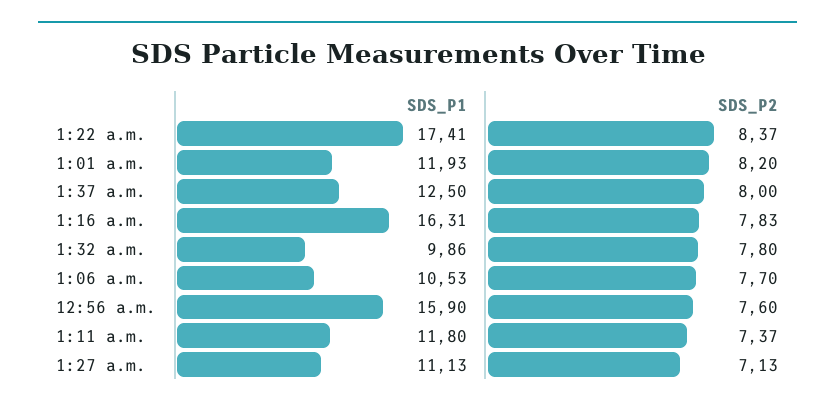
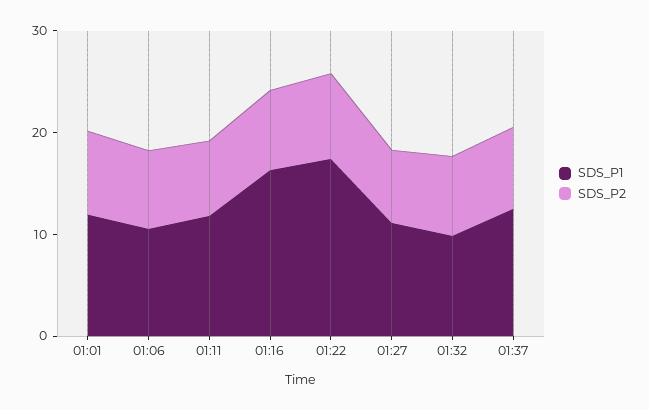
  {
    "SDS_P1": {
      "1:22 a.m.": 17.41,
      "1:01 a.m.": 11.93,
      "1:37 a.m.": 12.5,
      "1:16 a.m.": 16.31,
      "1:32 a.m.": 9.86,
      "1:06 a.m.": 10.53,
-     "12:56 a.m.": 15.9,
      "1:11 a.m.": 11.8,
      "1:27 a.m.": 11.13
    },
    "SDS_P2": {
      "1:22 a.m.": 8.37,
      "1:01 a.m.": 8.2,
      "1:37 a.m.": 8,
      "1:16 a.m.": 7.83,
      "1:32 a.m.": 7.8,
      "1:06 a.m.": 7.7,
-     "12:56 a.m.": 7.6,
      "1:11 a.m.": 7.37,
      "1:27 a.m.": 7.13
    }
  }

